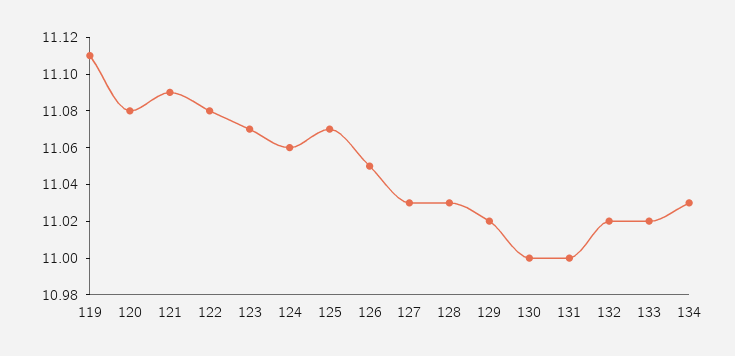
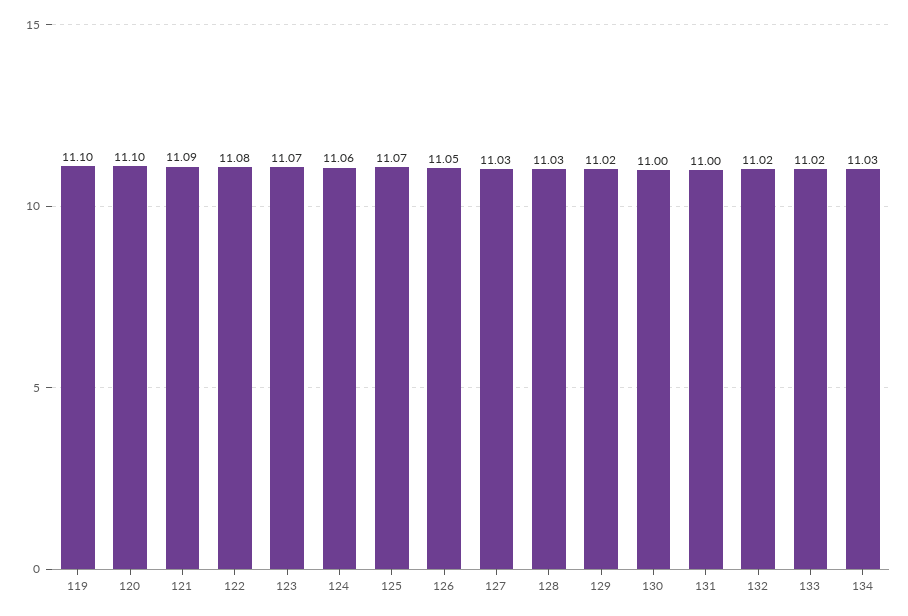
  {
-   "119": 11.11,
+   "119": 11.1,
-   "120": 11.08,
+   "120": 11.1,
    "121": 11.09,
    "122": 11.08,
    "123": 11.07,
    "124": 11.06,
    "125": 11.07,
    "126": 11.05,
    "127": 11.03,
    "128": 11.03,
    "129": 11.02,
    "130": 11,
    "131": 11,
    "132": 11.02,
    "133": 11.02,
    "134": 11.03
  }

